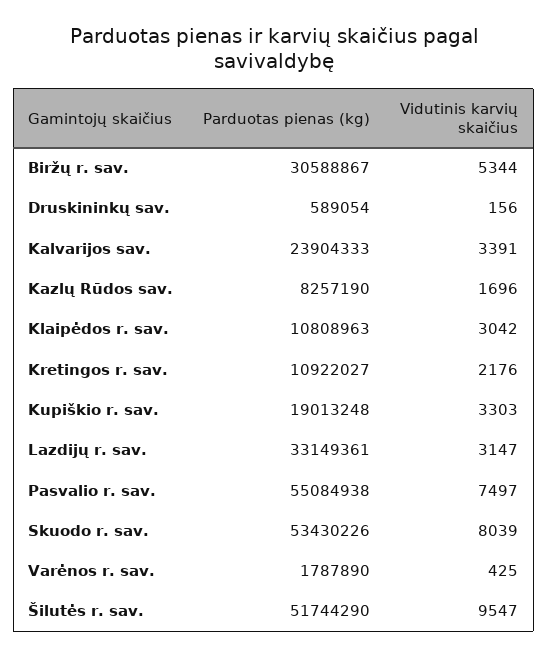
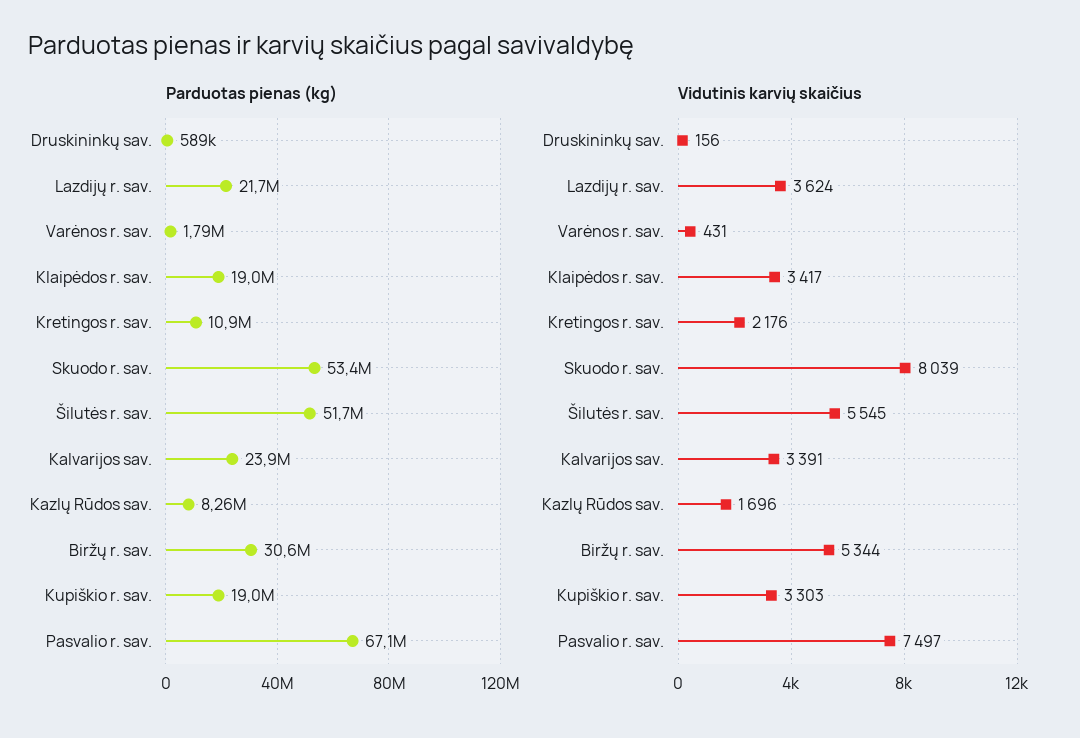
  {
    "Parduotas pienas (kg)": {
      "Biržų r. sav.": 30588867,
      "Druskininkų sav.": 589054,
      "Kalvarijos sav.": 23904333,
      "Kazlų Rūdos sav.": 8257190,
-     "Klaipėdos r. sav.": 10808963,
+     "Klaipėdos r. sav.": 19000000,
      "Kretingos r. sav.": 10922027,
      "Kupiškio r. sav.": 19013248,
-     "Lazdijų r. sav.": 33149361,
+     "Lazdijų r. sav.": 21700000,
-     "Pasvalio r. sav.": 55084938,
+     "Pasvalio r. sav.": 67100000,
      "Skuodo r. sav.": 53430226,
      "Varėnos r. sav.": 1787890,
      "Šilutės r. sav.": 51744290
    },
    "Vidutinis karvių skaičius": {
      "Biržų r. sav.": 5344,
      "Druskininkų sav.": 156,
      "Kalvarijos sav.": 3391,
      "Kazlų Rūdos sav.": 1696,
-     "Klaipėdos r. sav.": 3042,
+     "Klaipėdos r. sav.": 3417,
      "Kretingos r. sav.": 2176,
      "Kupiškio r. sav.": 3303,
-     "Lazdijų r. sav.": 3147,
+     "Lazdijų r. sav.": 3624,
      "Pasvalio r. sav.": 7497,
      "Skuodo r. sav.": 8039,
-     "Varėnos r. sav.": 425,
+     "Varėnos r. sav.": 431,
-     "Šilutės r. sav.": 9547
+     "Šilutės r. sav.": 5545
    }
  }

